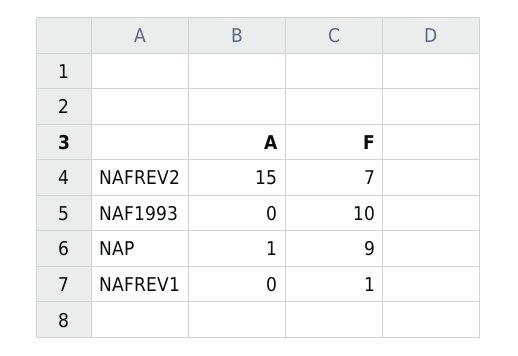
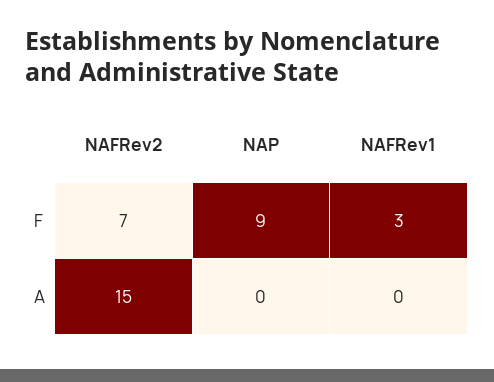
  {
    "A": {
      "NAFREV2": 15,
-     "NAF1993": 0,
-     "NAP": 1,
+     "NAP": 0,
      "NAFREV1": 0
    },
    "F": {
      "NAFREV2": 7,
-     "NAF1993": 10,
      "NAP": 9,
-     "NAFREV1": 1
+     "NAFREV1": 3
    }
  }

